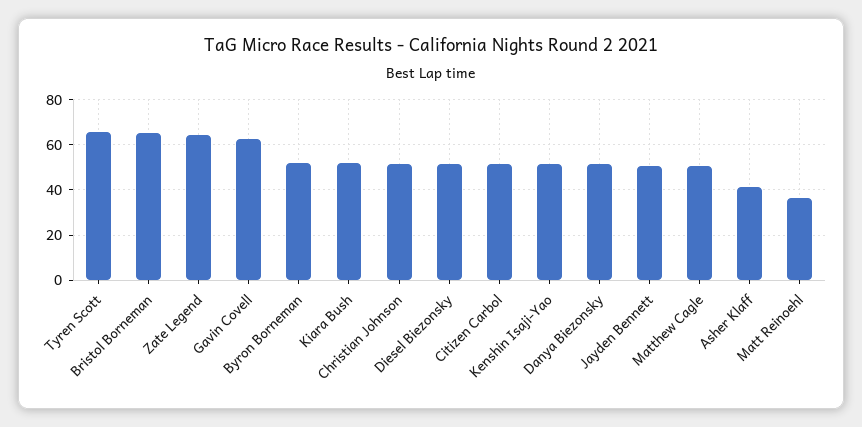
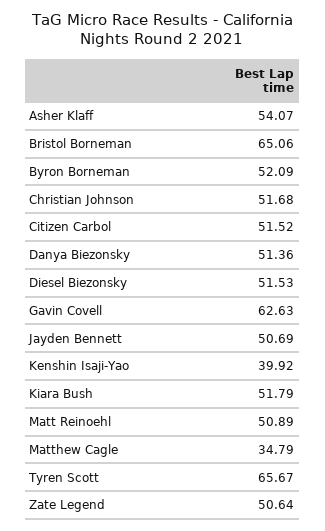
  {
    "Tyren Scott": 65.67,
    "Bristol Borneman": 65.06,
-   "Zate Legend": 65,
+   "Zate Legend": 50.64,
    "Gavin Covell": 62.63,
    "Byron Borneman": 52.09,
    "Kiara Bush": 51.79,
    "Christian Johnson": 51.68,
    "Diesel Biezonsky": 51.53,
    "Citizen Carbol": 51.52,
-   "Kenshin Isaji-Yao": 50,
+   "Kenshin Isaji-Yao": 39.92,
    "Danya Biezonsky": 51.36,
    "Jayden Bennett": 50.69,
-   "Matthew Cagle": 50,
+   "Matthew Cagle": 34.79,
-   "Asher Klaff": 40,
+   "Asher Klaff": 54.07,
-   "Matt Reinoehl": 35
+   "Matt Reinoehl": 50.89
  }

